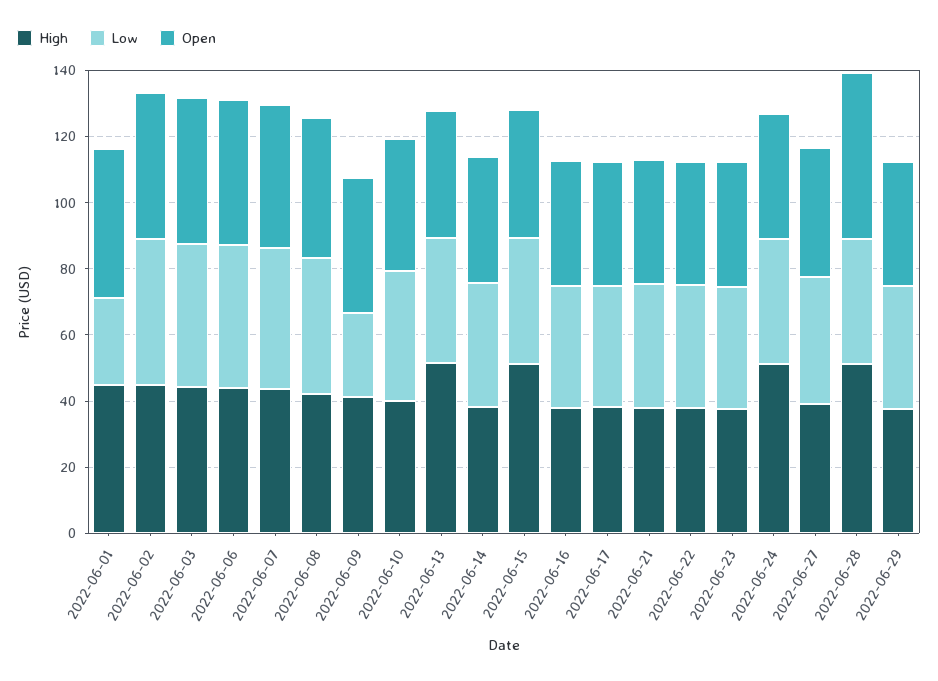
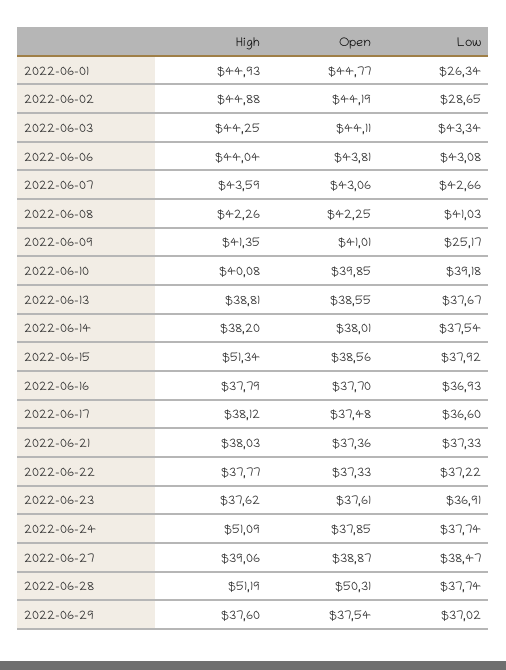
  {
    "High": {
      "2022-06-01": 44.93,
      "2022-06-02": 44.88,
      "2022-06-03": 44.25,
      "2022-06-06": 44.04,
      "2022-06-07": 43.59,
      "2022-06-08": 42.26,
      "2022-06-09": 41.35,
      "2022-06-10": 40.08,
-     "2022-06-13": 50,
+     "2022-06-13": 38.81,
      "2022-06-14": 38.2,
      "2022-06-15": 51.34,
      "2022-06-16": 37.79,
      "2022-06-17": 38.12,
      "2022-06-21": 38.03,
      "2022-06-22": 37.77,
      "2022-06-23": 37.62,
      "2022-06-24": 51.09,
      "2022-06-27": 39.06,
      "2022-06-28": 51.19,
      "2022-06-29": 37.6
    },
    "Low": {
      "2022-06-01": 26.34,
-     "2022-06-02": 45,
+     "2022-06-02": 28.65,
      "2022-06-03": 43.34,
      "2022-06-06": 43.08,
      "2022-06-07": 42.66,
      "2022-06-08": 41.03,
      "2022-06-09": 25.17,
      "2022-06-10": 39.18,
      "2022-06-13": 37.67,
      "2022-06-14": 37.54,
      "2022-06-15": 37.92,
      "2022-06-16": 36.93,
      "2022-06-17": 36.6,
      "2022-06-21": 37.33,
      "2022-06-22": 37.22,
      "2022-06-23": 36.91,
      "2022-06-24": 37.74,
      "2022-06-27": 38.47,
      "2022-06-28": 37.74,
      "2022-06-29": 37.02
    },
    "Open": {
      "2022-06-01": 44.77,
      "2022-06-02": 44.19,
      "2022-06-03": 44.11,
      "2022-06-06": 43.81,
      "2022-06-07": 43.06,
      "2022-06-08": 42.25,
      "2022-06-09": 41.01,
      "2022-06-10": 39.85,
      "2022-06-13": 38.55,
      "2022-06-14": 38.01,
      "2022-06-15": 38.56,
      "2022-06-16": 37.7,
      "2022-06-17": 37.48,
      "2022-06-21": 37.36,
      "2022-06-22": 37.33,
      "2022-06-23": 37.61,
      "2022-06-24": 37.85,
      "2022-06-27": 38.87,
      "2022-06-28": 50.31,
      "2022-06-29": 37.54
    }
  }

